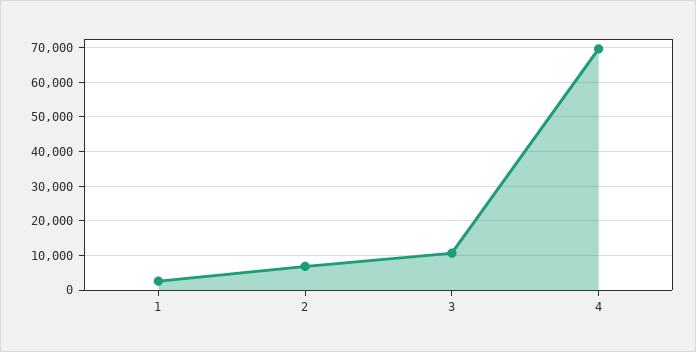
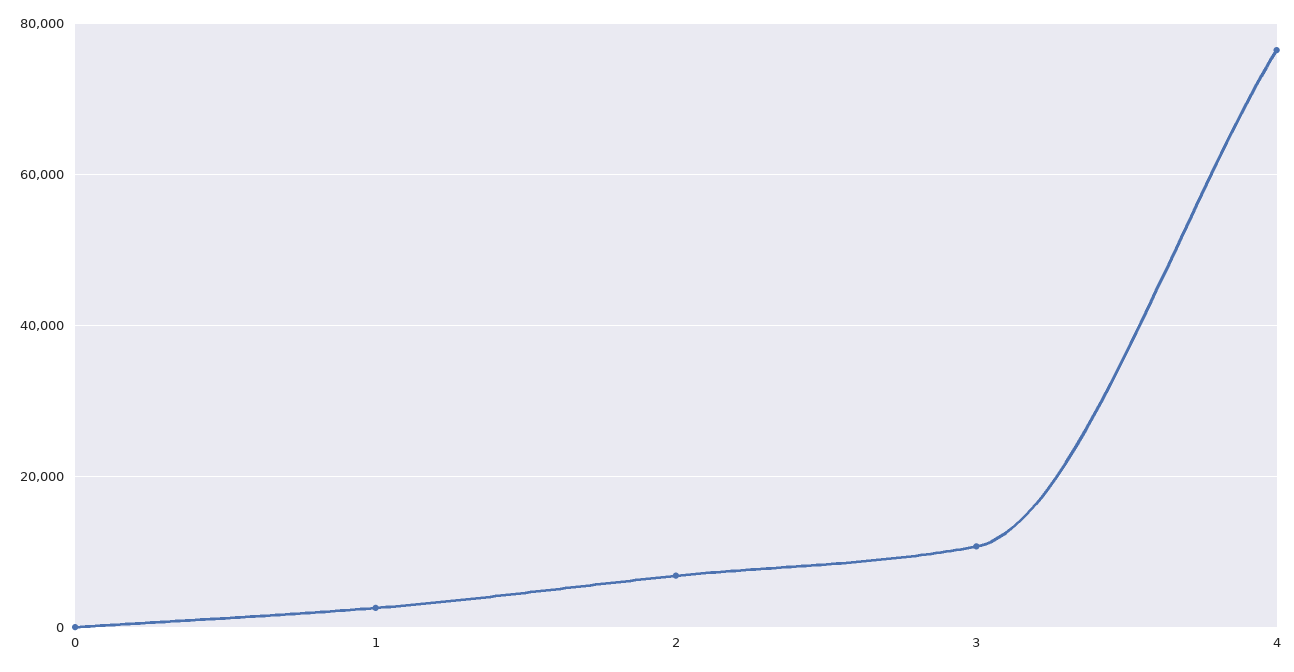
  {
    "1": 2000,
    "2": 6000,
    "3": 10000,
-   "4": 70000
+   "4": 76000,
+   "0": 0
  }

